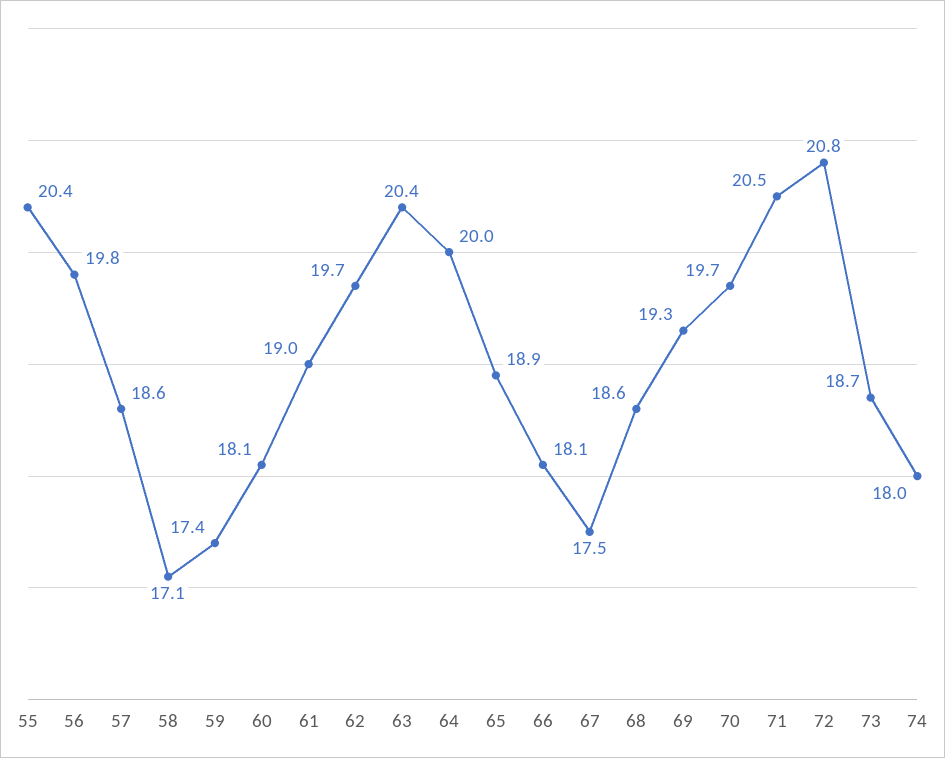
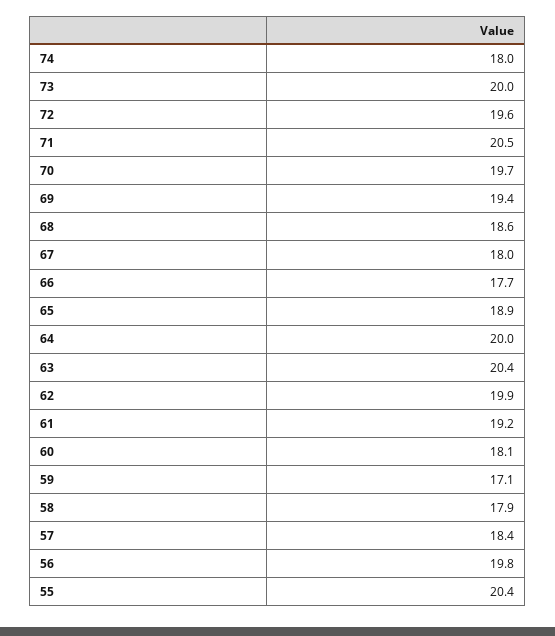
  {
    "55": 20.4,
    "56": 19.8,
-   "57": 18.6,
+   "57": 18.4,
-   "58": 17.1,
+   "58": 17.9,
-   "59": 17.4,
+   "59": 17.1,
    "60": 18.1,
-   "61": 19,
+   "61": 19.2,
-   "62": 19.7,
+   "62": 19.9,
    "63": 20.4,
    "64": 20,
    "65": 18.9,
-   "66": 18.1,
+   "66": 17.7,
-   "67": 17.5,
+   "67": 18,
    "68": 18.6,
-   "69": 19.3,
+   "69": 19.4,
    "70": 19.7,
    "71": 20.5,
-   "72": 20.8,
+   "72": 19.6,
-   "73": 18.7,
+   "73": 20,
    "74": 18
  }

